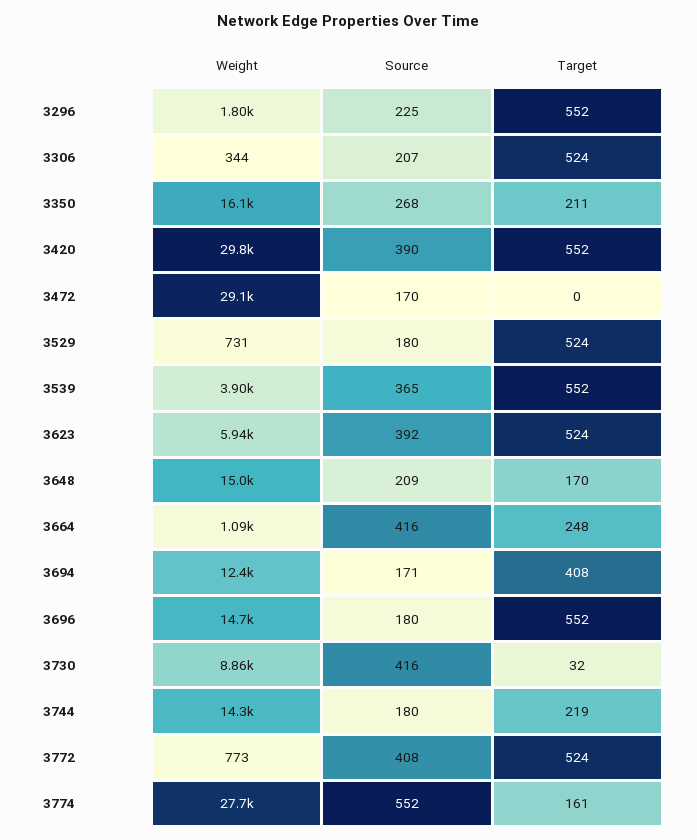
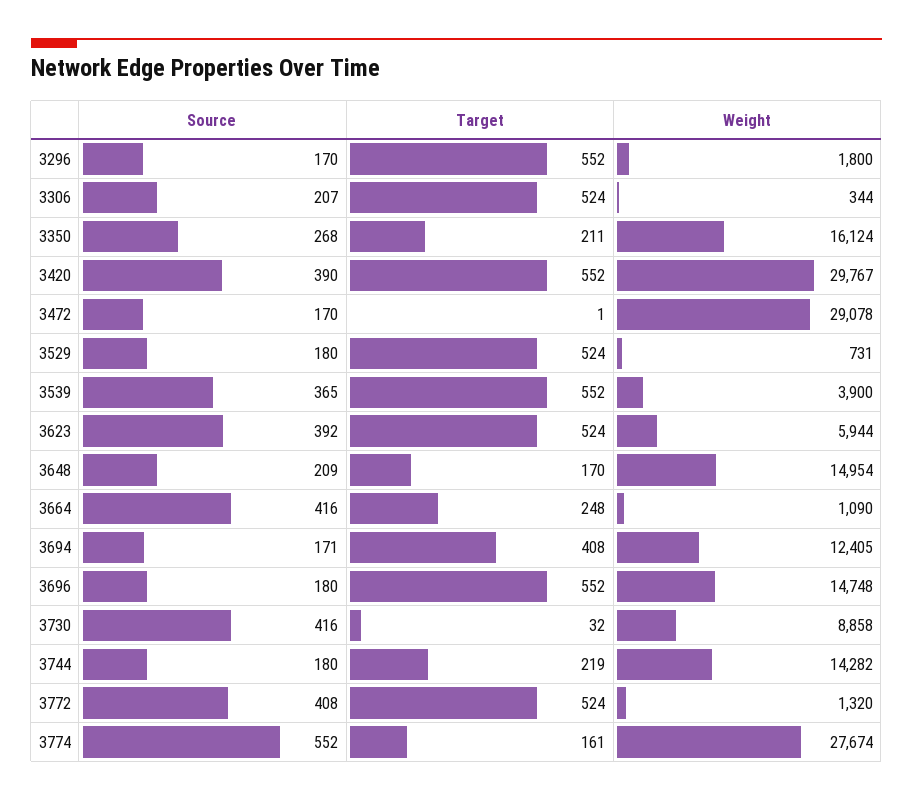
  {
    "Weight": {
      "3296": 1800,
      "3306": 344,
      "3350": 16124,
      "3420": 29767,
      "3472": 29078,
      "3529": 731,
      "3539": 3900,
      "3623": 5944,
      "3648": 14954,
      "3664": 1090,
      "3694": 12405,
      "3696": 14748,
      "3730": 8858,
      "3744": 14282,
-     "3772": 773,
+     "3772": 1320,
      "3774": 27674
    },
    "Source": {
-     "3296": 225,
+     "3296": 170,
      "3306": 207,
      "3350": 268,
      "3420": 390,
      "3472": 170,
      "3529": 180,
      "3539": 365,
      "3623": 392,
      "3648": 209,
      "3664": 416,
      "3694": 171,
      "3696": 180,
      "3730": 416,
      "3744": 180,
      "3772": 408,
      "3774": 552
    },
    "Target": {
      "3296": 552,
      "3306": 524,
      "3350": 211,
      "3420": 552,
-     "3472": 0,
+     "3472": 1,
      "3529": 524,
      "3539": 552,
      "3623": 524,
      "3648": 170,
      "3664": 248,
      "3694": 408,
      "3696": 552,
      "3730": 32,
      "3744": 219,
      "3772": 524,
      "3774": 161
    }
  }

